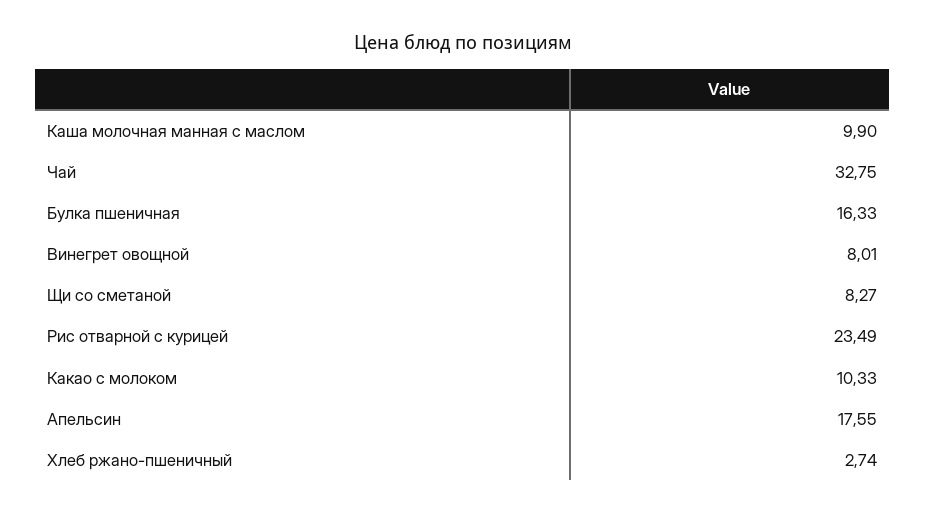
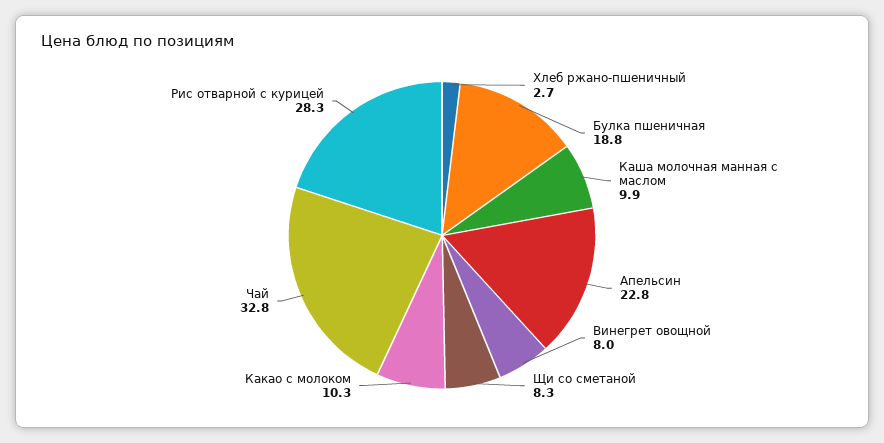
  {
    "Каша молочная манная с маслом": 9.9,
    "Чай": 32.75,
-   "Булка пшеничная": 16.33,
+   "Булка пшеничная": 18.8,
    "Винегрет овощной": 8.01,
    "Щи со сметаной": 8.27,
-   "Рис отварной с курицей": 23.49,
+   "Рис отварной с курицей": 28.3,
    "Какао с молоком": 10.33,
-   "Апельсин": 17.55,
+   "Апельсин": 22.8,
    "Хлеб ржано-пшеничный": 2.74
  }

